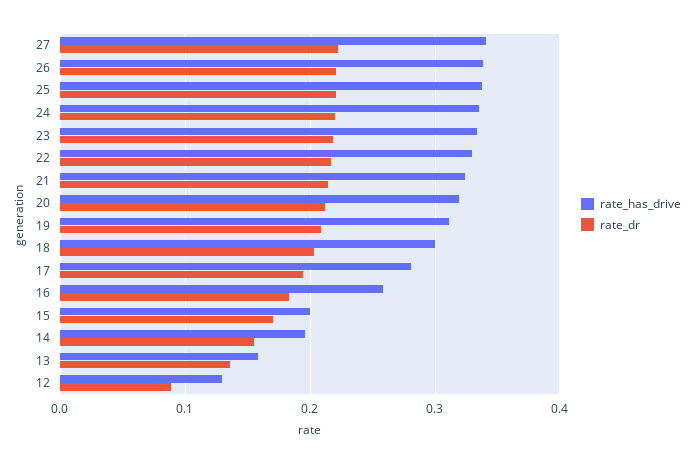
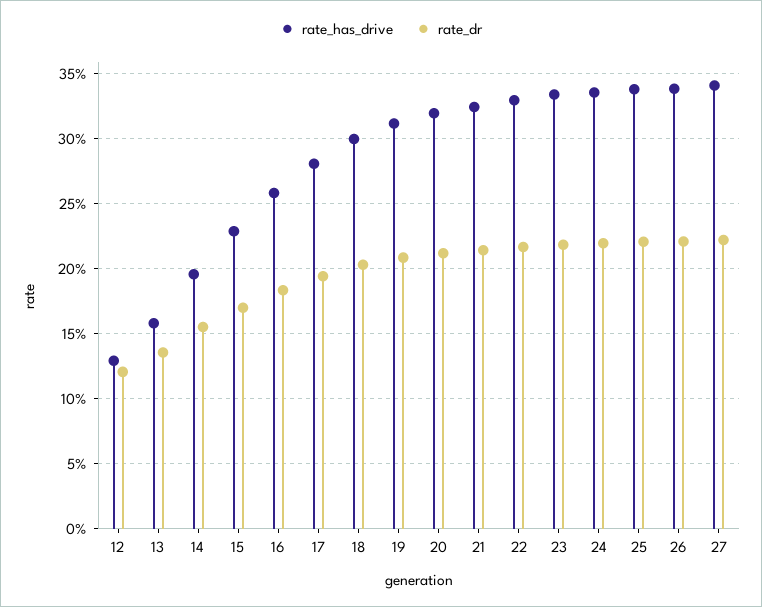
  {
    "rate_has_drive": {
      "27": 0.34,
      "26": 0.34,
      "25": 0.34,
      "24": 0.335,
      "23": 0.335,
      "22": 0.33,
      "21": 0.325,
      "20": 0.32,
      "19": 0.31,
      "18": 0.3,
      "17": 0.28,
      "16": 0.26,
-     "15": 0.2,
+     "15": 0.23,
      "14": 0.195,
      "13": 0.16,
      "12": 0.13
    },
    "rate_dr": {
      "27": 0.22,
      "26": 0.22,
      "25": 0.22,
      "24": 0.22,
      "23": 0.22,
      "22": 0.215,
      "21": 0.215,
      "20": 0.21,
      "19": 0.21,
      "18": 0.205,
      "17": 0.195,
      "16": 0.185,
      "15": 0.17,
      "14": 0.155,
      "13": 0.135,
-     "12": 0.09
+     "12": 0.12
    }
  }

